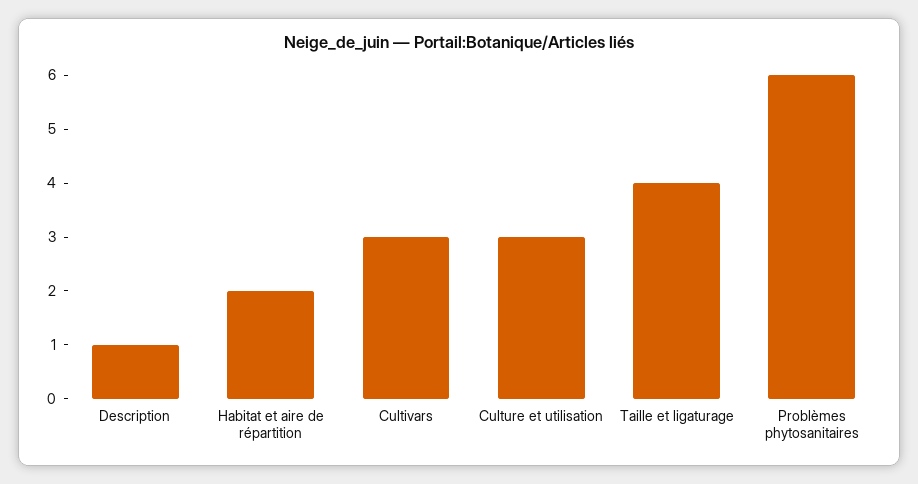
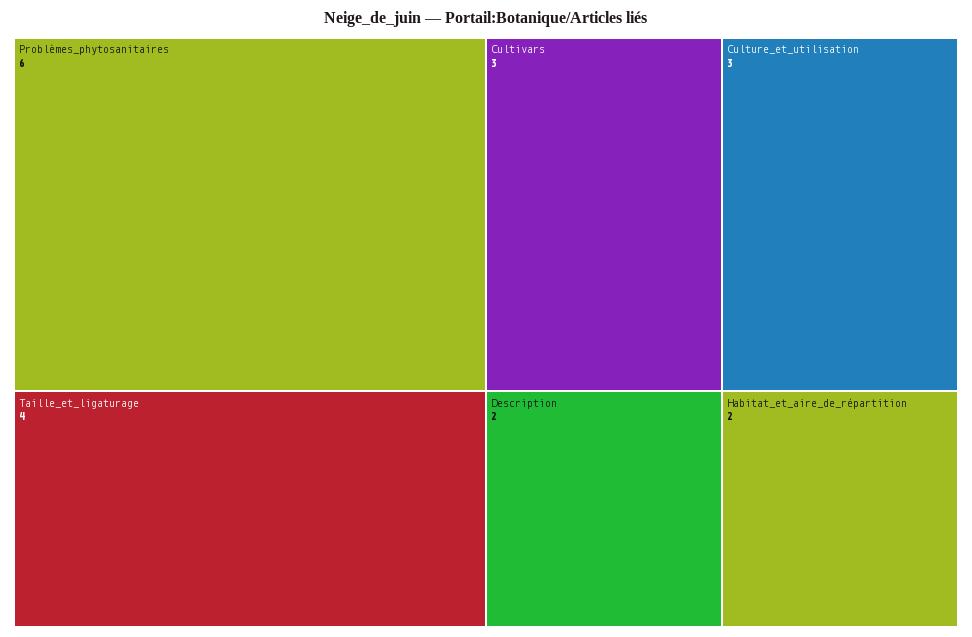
  {
-   "Description": 1,
+   "Description": 2,
    "Habitat et aire de répartition": 2,
    "Cultivars": 3,
    "Culture et utilisation": 3,
    "Taille et ligaturage": 4,
    "Problèmes phytosanitaires": 6
  }

